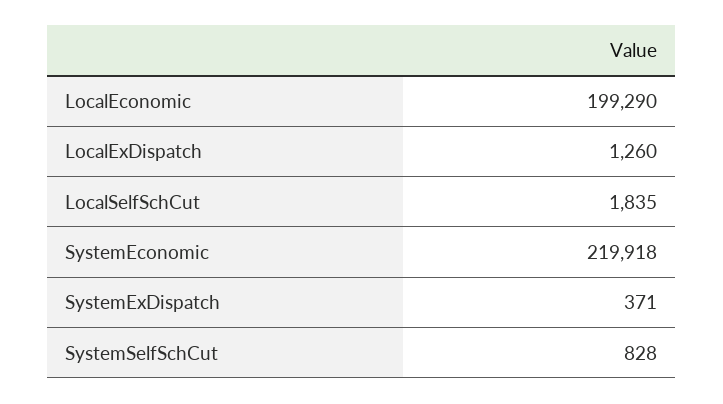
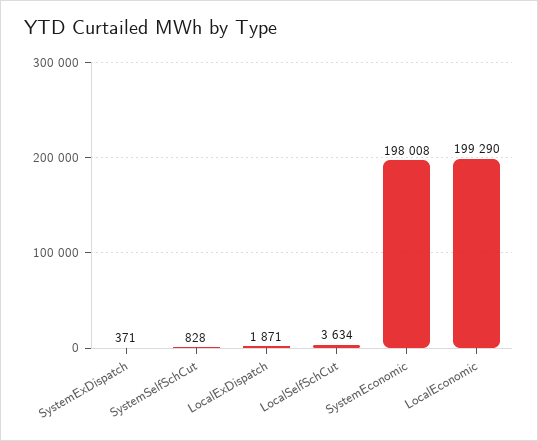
  {
    "LocalEconomic": 199290,
-   "LocalExDispatch": 1260,
+   "LocalExDispatch": 1871,
-   "LocalSelfSchCut": 1835,
+   "LocalSelfSchCut": 3634,
-   "SystemEconomic": 219918,
+   "SystemEconomic": 198008,
    "SystemExDispatch": 371,
    "SystemSelfSchCut": 828
  }

